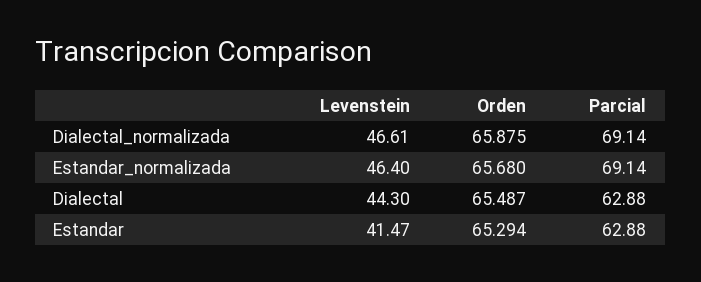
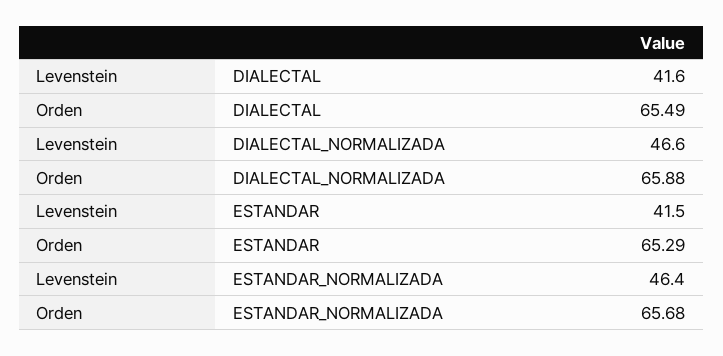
  {
    "Levenstein": {
      "Dialectal_normalizada": 46.61,
      "Estandar_normalizada": 46.4,
-     "Dialectal": 44.3,
+     "Dialectal": 41.6,
      "Estandar": 41.47
    },
    "Orden": {
      "Dialectal_normalizada": 65.875,
      "Estandar_normalizada": 65.68,
      "Dialectal": 65.487,
      "Estandar": 65.294
-   },
+   }
-   "Parcial": {
-     "Dialectal_normalizada": 69.14,
-     "Estandar_normalizada": 69.14,
-     "Dialectal": 62.88,
-     "Estandar": 62.88
-   }
  }

